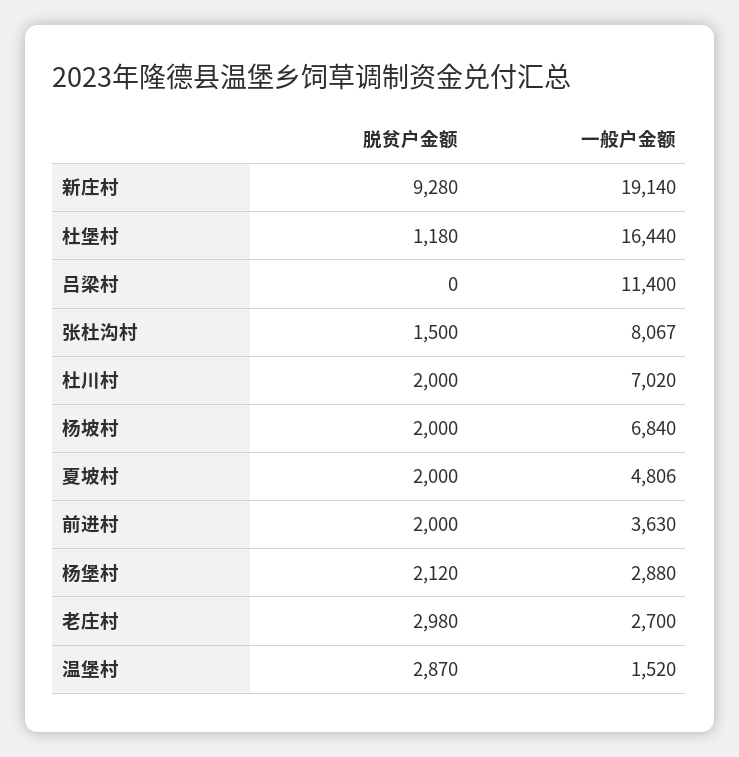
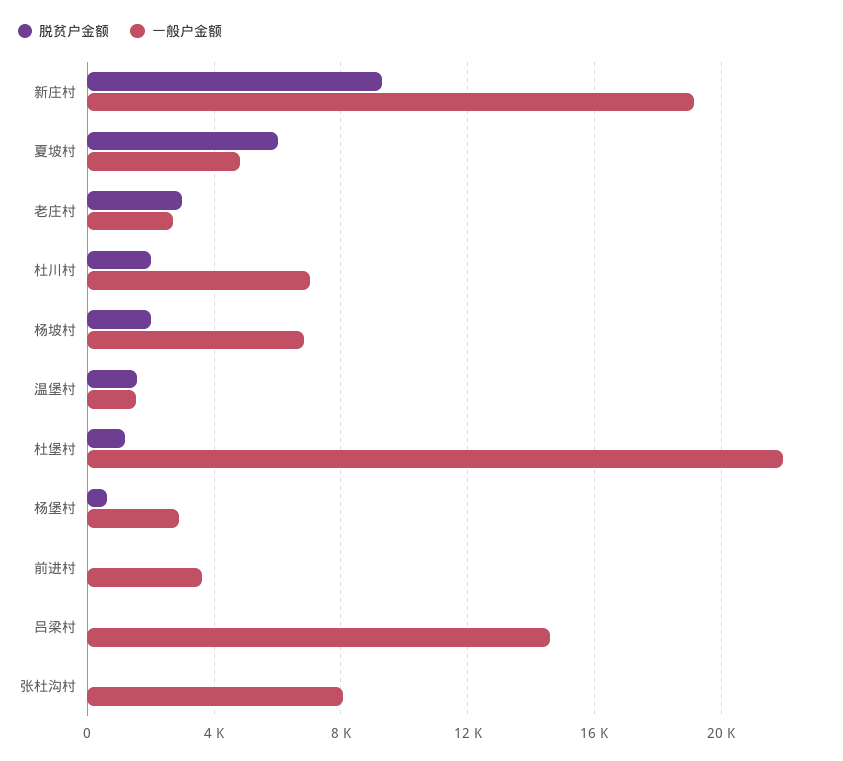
  {
    "脱贫户金额": {
      "新庄村": 9280,
      "杜堡村": 1180,
      "吕梁村": 0,
-     "张杜沟村": 1500,
+     "张杜沟村": 0,
      "杜川村": 2000,
      "杨坡村": 2000,
-     "夏坡村": 2000,
+     "夏坡村": 6000,
-     "前进村": 2000,
+     "前进村": 0,
-     "杨堡村": 2120,
+     "杨堡村": 500,
      "老庄村": 2980,
-     "温堡村": 2870
+     "温堡村": 1500
    },
    "一般户金额": {
      "新庄村": 19140,
-     "杜堡村": 16440,
+     "杜堡村": 22000,
-     "吕梁村": 11400,
+     "吕梁村": 14500,
      "张杜沟村": 8067,
      "杜川村": 7020,
      "杨坡村": 6840,
      "夏坡村": 4806,
      "前进村": 3630,
      "杨堡村": 2880,
      "老庄村": 2700,
      "温堡村": 1520
    }
  }

